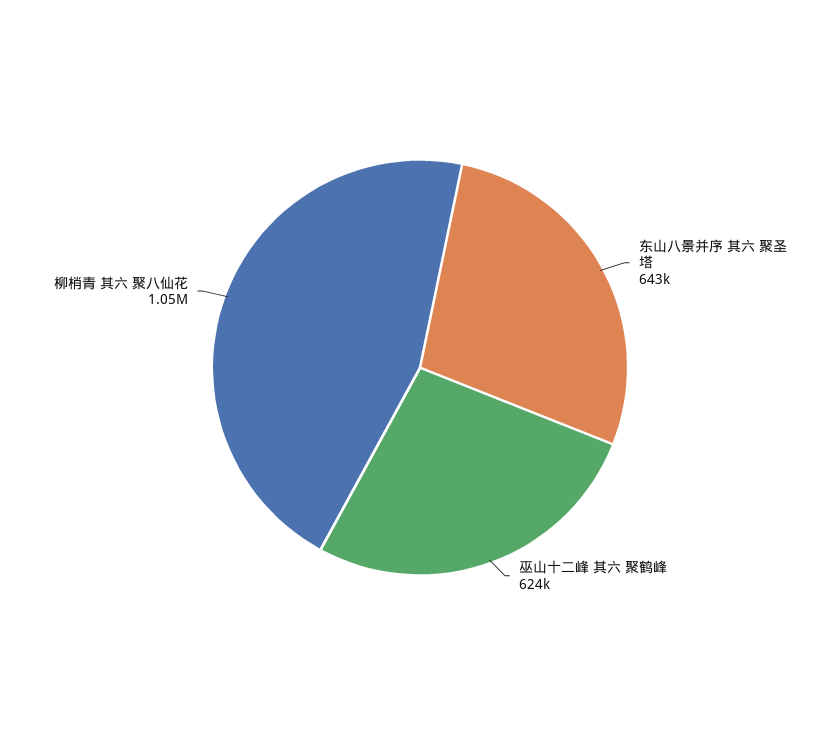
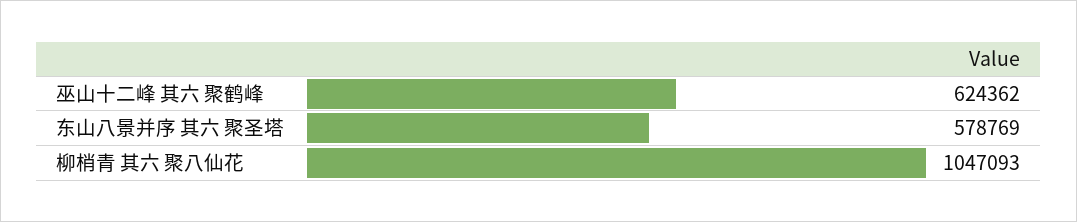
  {
-   "东山八景并序 其六 聚圣塔": 643000,
+   "东山八景并序 其六 聚圣塔": 578769,
    "巫山十二峰 其六 聚鹤峰": 624362,
    "柳梢青 其六 聚八仙花": 1047093
  }

